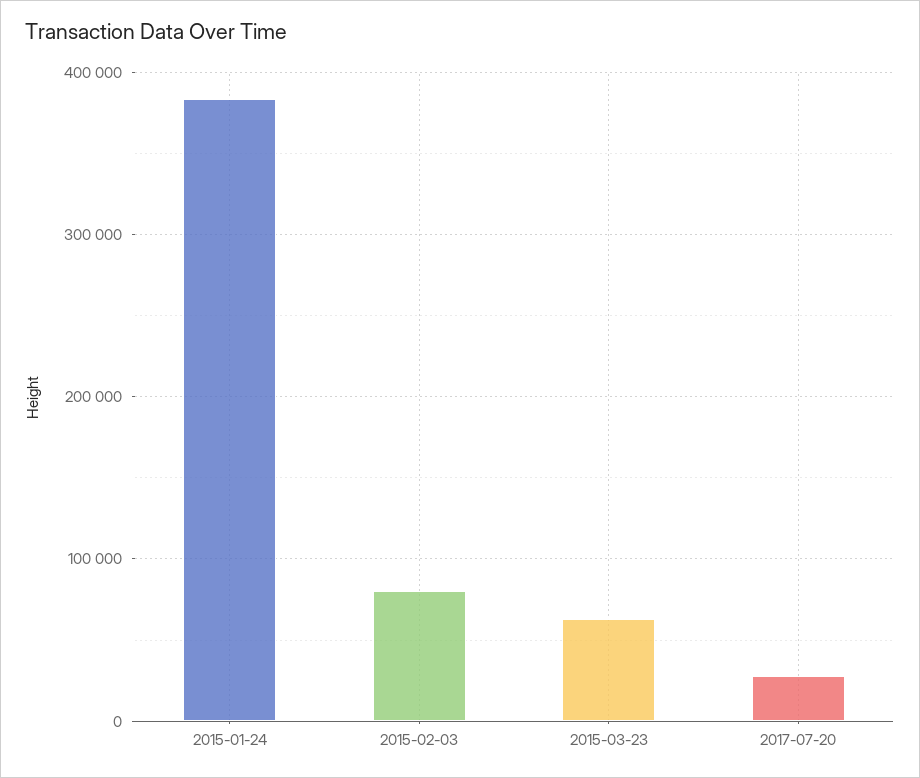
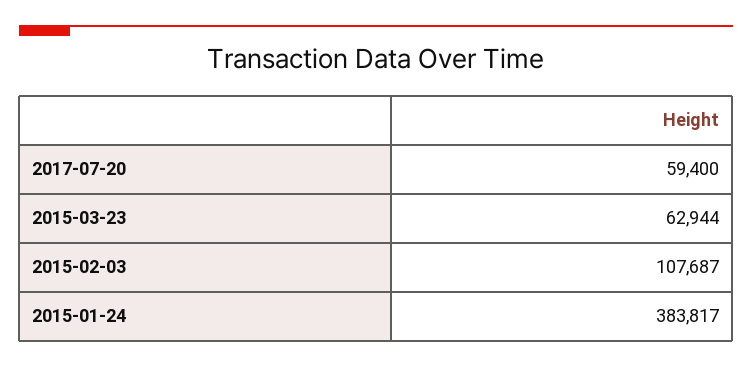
  {
    "2015-01-24": 383817,
-   "2015-02-03": 80000,
+   "2015-02-03": 107687,
    "2015-03-23": 62944,
-   "2017-07-20": 30000
+   "2017-07-20": 59400
  }

